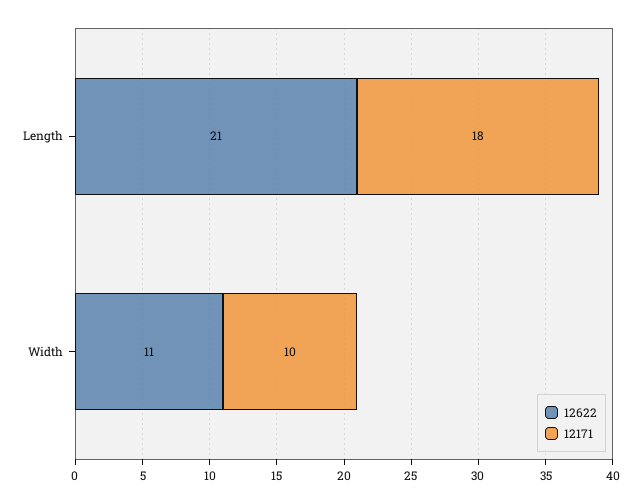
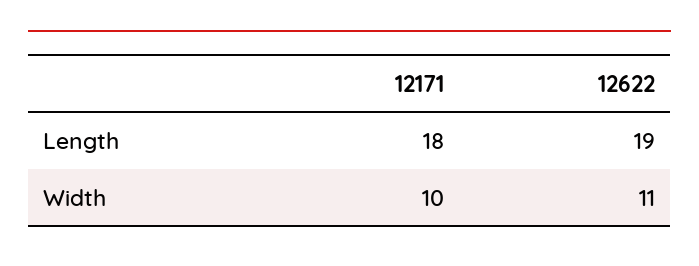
  {
    "12622": {
-     "Length": 21,
+     "Length": 19,
      "Width": 11
    },
    "12171": {
      "Length": 18,
      "Width": 10
    }
  }

